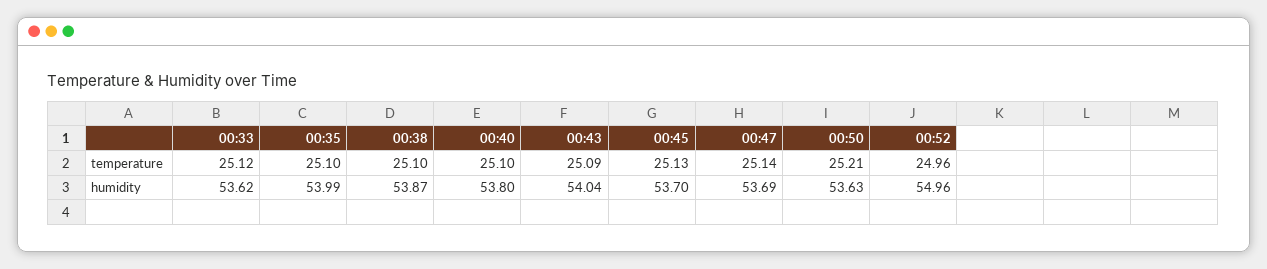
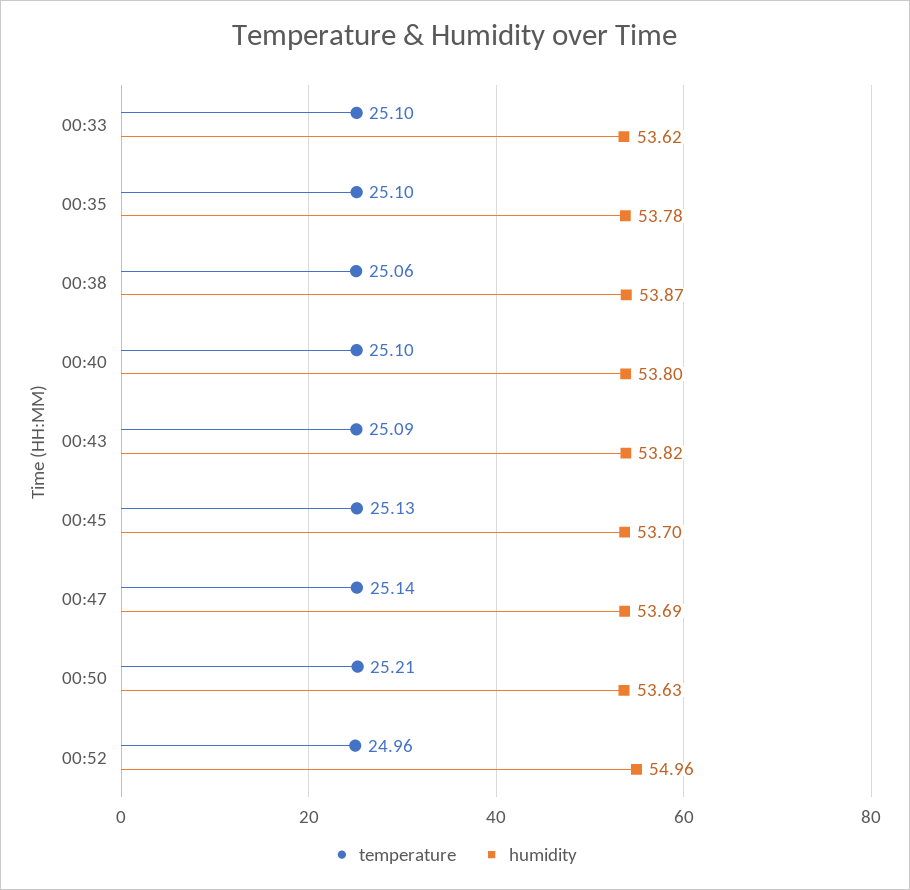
  {
    "temperature": {
-     "00:33": 25.12,
+     "00:33": 25.1,
      "00:35": 25.1,
-     "00:38": 25.1,
+     "00:38": 25.06,
      "00:40": 25.1,
      "00:43": 25.09,
      "00:45": 25.13,
      "00:47": 25.14,
      "00:50": 25.21,
      "00:52": 24.96
    },
    "humidity": {
      "00:33": 53.62,
-     "00:35": 53.99,
+     "00:35": 53.78,
      "00:38": 53.87,
      "00:40": 53.8,
-     "00:43": 54.04,
+     "00:43": 53.82,
      "00:45": 53.7,
      "00:47": 53.69,
      "00:50": 53.63,
      "00:52": 54.96
    }
  }

